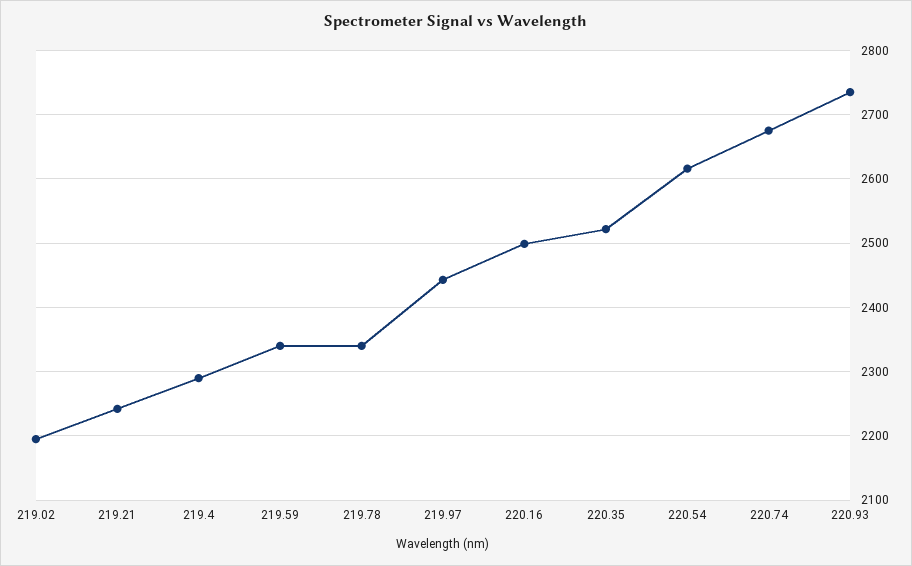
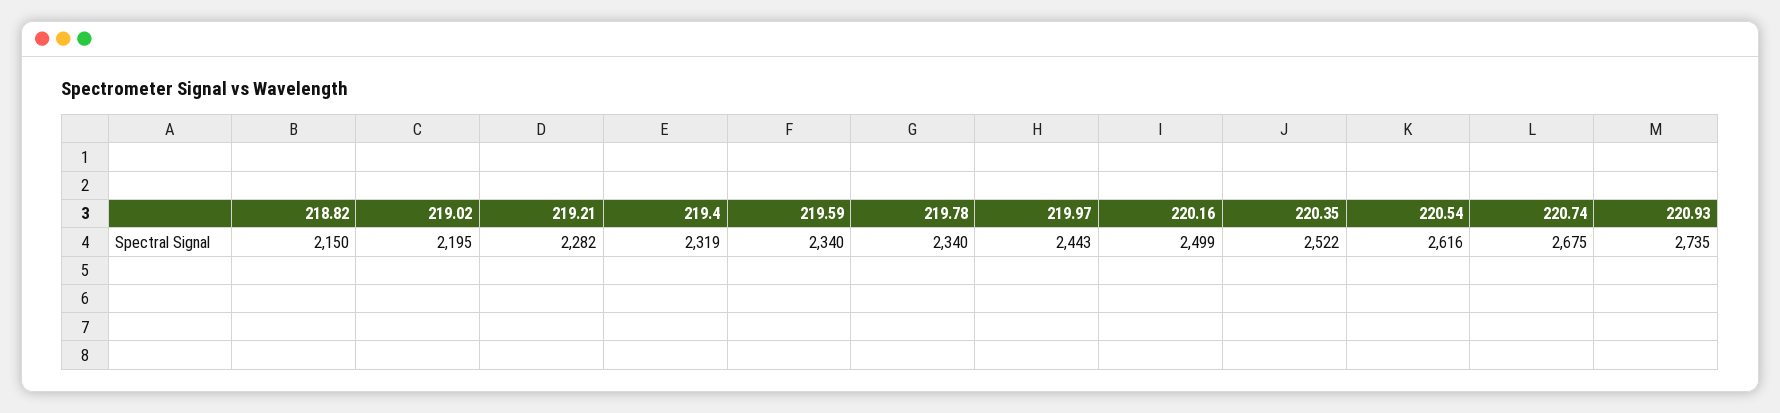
  {
    "219.02": 2195,
-   "219.21": 2240,
+   "219.21": 2282,
-   "219.4": 2290,
+   "219.4": 2319,
    "219.59": 2340,
    "219.78": 2340,
    "219.97": 2443,
    "220.16": 2499,
    "220.35": 2522,
    "220.54": 2616,
    "220.74": 2675,
-   "220.93": 2735
+   "220.93": 2735,
+   "218.82": 2150
  }

